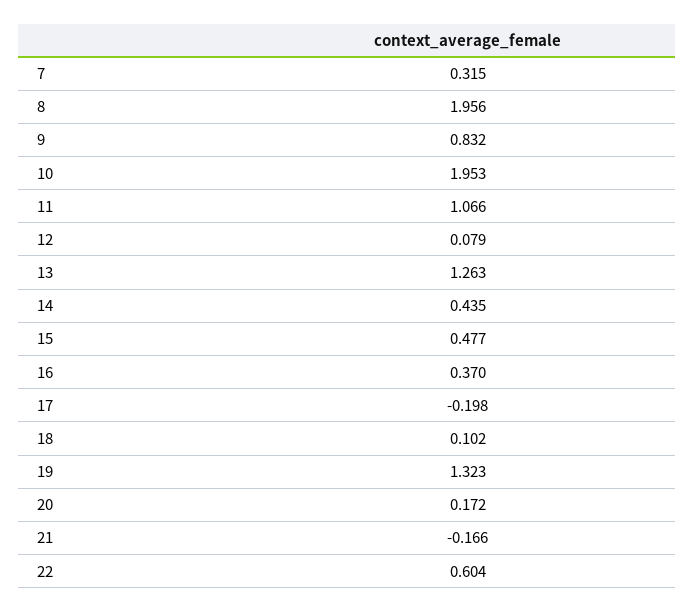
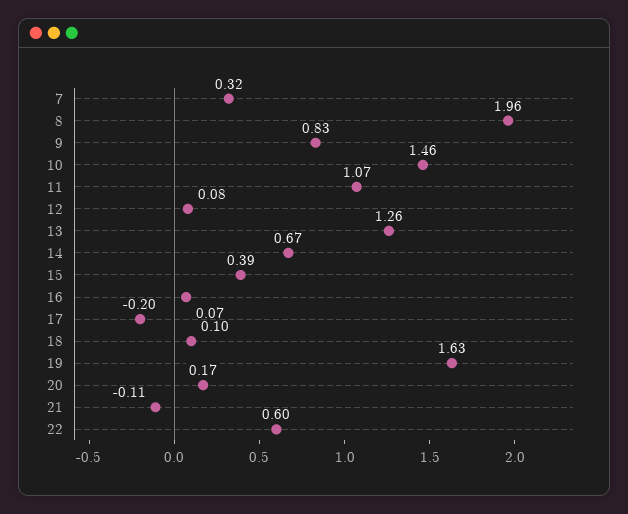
  {
    "7": 0.315,
    "8": 1.956,
    "9": 0.832,
-   "10": 1.953,
+   "10": 1.46,
    "11": 1.066,
    "12": 0.079,
    "13": 1.263,
-   "14": 0.435,
+   "14": 0.67,
-   "15": 0.477,
+   "15": 0.39,
-   "16": 0.37,
+   "16": 0.07,
    "17": -0.198,
    "18": 0.102,
-   "19": 1.323,
+   "19": 1.63,
    "20": 0.172,
-   "21": -0.166,
+   "21": -0.11,
    "22": 0.604
  }

